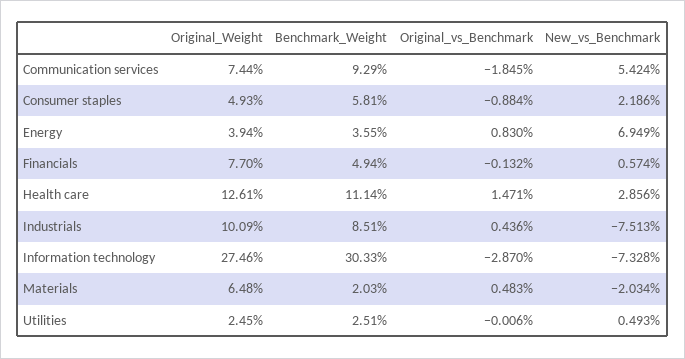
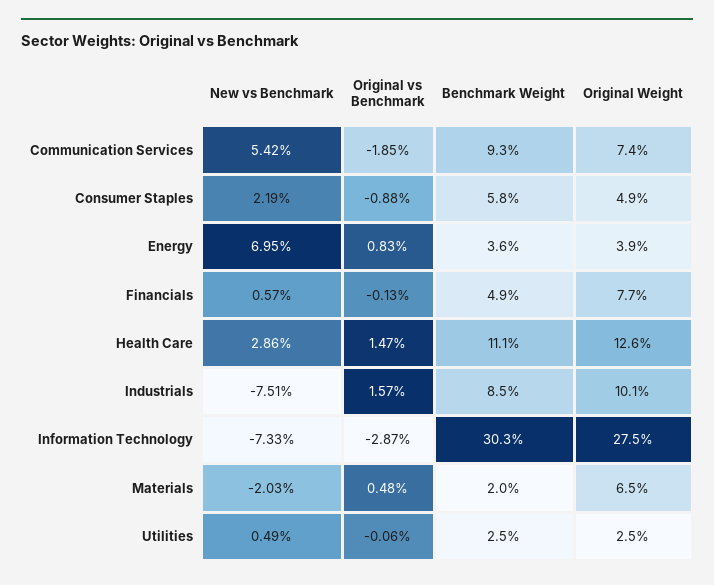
  {
    "Original_Weight": {
      "Communication services": 7.44,
      "Consumer staples": 4.93,
      "Energy": 3.94,
      "Financials": 7.7,
      "Health care": 12.61,
      "Industrials": 10.09,
      "Information technology": 27.46,
      "Materials": 6.48,
      "Utilities": 2.45
    },
    "Benchmark_Weight": {
      "Communication services": 9.29,
      "Consumer staples": 5.81,
      "Energy": 3.55,
      "Financials": 4.94,
      "Health care": 11.14,
      "Industrials": 8.51,
      "Information technology": 30.33,
      "Materials": 2.03,
      "Utilities": 2.51
    },
    "Original_vs_Benchmark": {
      "Communication services": -1.845,
      "Consumer staples": -0.884,
      "Energy": 0.83,
      "Financials": -0.132,
      "Health care": 1.471,
-     "Industrials": 0.436,
+     "Industrials": 1.57,
      "Information technology": -2.87,
      "Materials": 0.483,
-     "Utilities": -0.006
+     "Utilities": -0.06
    },
    "New_vs_Benchmark": {
      "Communication services": 5.424,
      "Consumer staples": 2.186,
      "Energy": 6.949,
      "Financials": 0.574,
      "Health care": 2.856,
      "Industrials": -7.513,
      "Information technology": -7.328,
      "Materials": -2.034,
      "Utilities": 0.493
    }
  }

